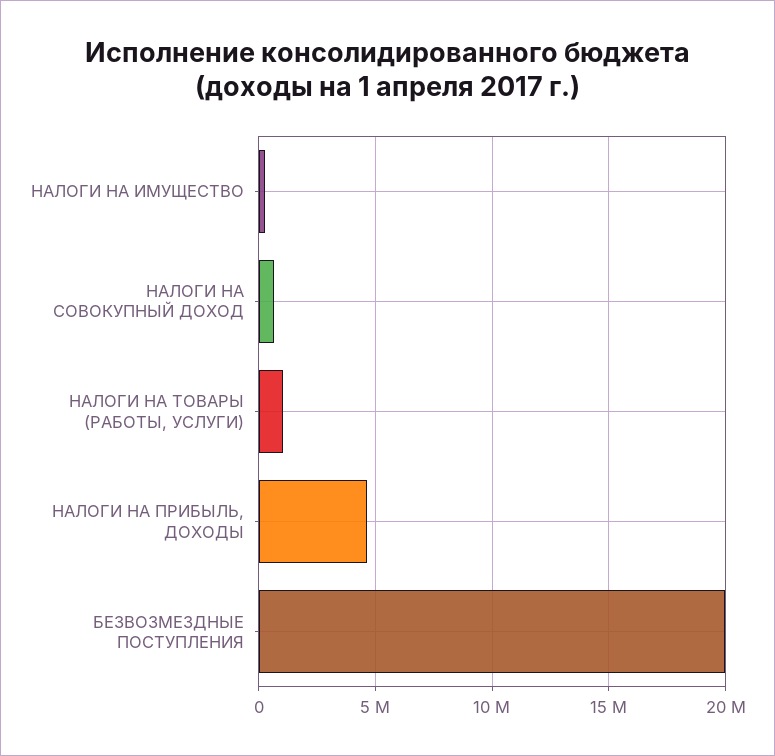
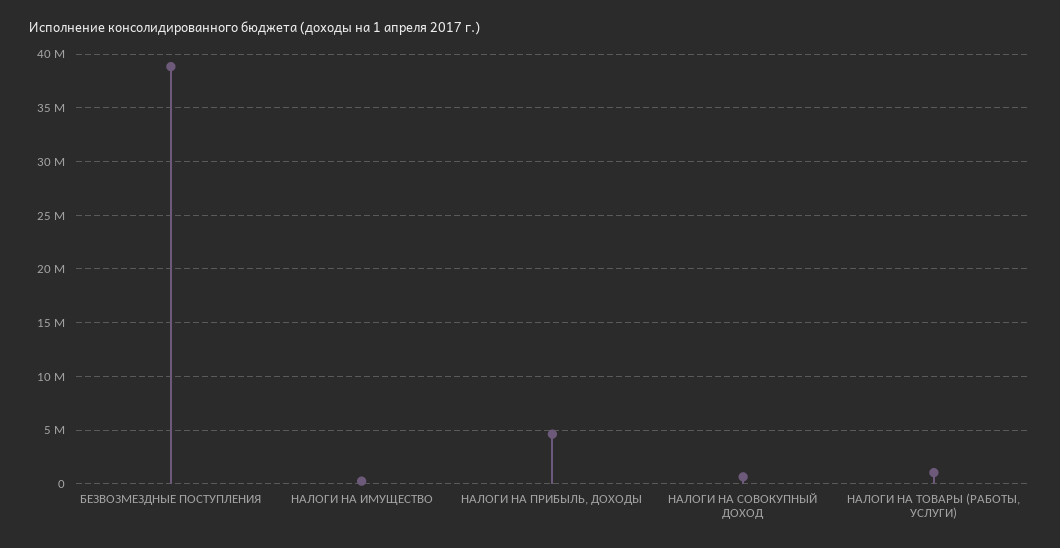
  {
    "НАЛОГИ НА ИМУЩЕСТВО": 500000,
    "НАЛОГИ НА СОВОКУПНЫЙ ДОХОД": 500000,
    "НАЛОГИ НА ТОВАРЫ (РАБОТЫ, УСЛУГИ)": 1000000,
    "НАЛОГИ НА ПРИБЫЛЬ, ДОХОДЫ": 4500000,
-   "БЕЗВОЗМЕЗДНЫЕ ПОСТУПЛЕНИЯ": 20000000
+   "БЕЗВОЗМЕЗДНЫЕ ПОСТУПЛЕНИЯ": 39000000
  }

